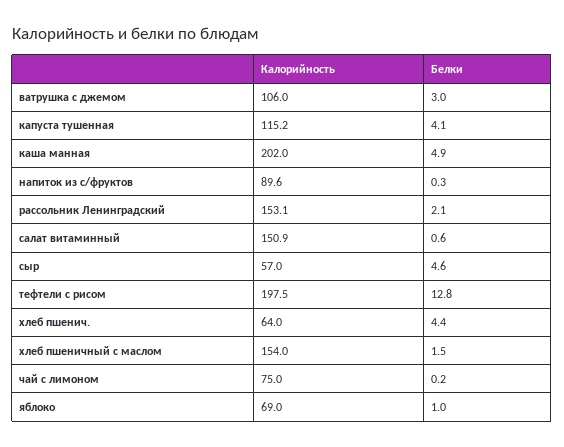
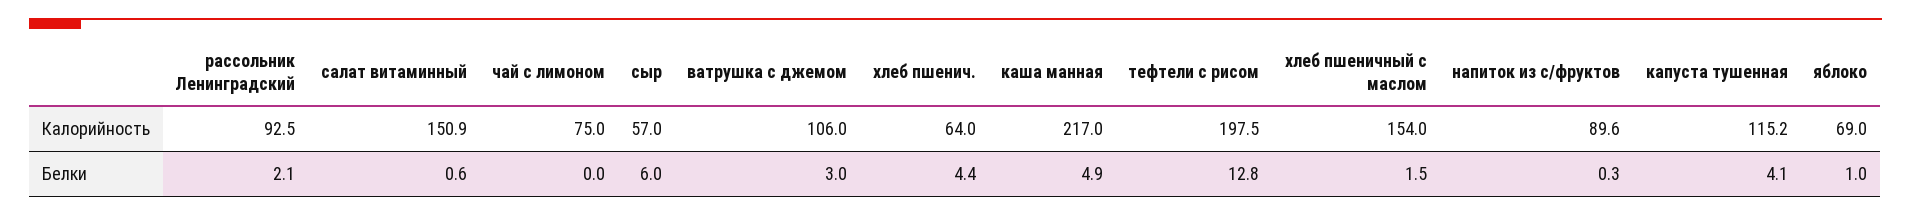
  {
    "Калорийность": {
      "ватрушка с джемом": 106,
      "капуста тушенная": 115.2,
-     "каша манная": 202,
+     "каша манная": 217,
      "напиток из с/фруктов": 89.6,
-     "рассольник Ленинградский": 153.1,
+     "рассольник Ленинградский": 92.5,
      "салат витаминный": 150.9,
      "сыр": 57,
      "тефтели с рисом": 197.5,
      "хлеб пшенич.": 64,
      "хлеб пшеничный с маслом": 154,
      "чай с лимоном": 75,
      "яблоко": 69
    },
    "Белки": {
      "ватрушка с джемом": 3,
      "капуста тушенная": 4.1,
      "каша манная": 4.9,
      "напиток из с/фруктов": 0.3,
      "рассольник Ленинградский": 2.1,
      "салат витаминный": 0.6,
-     "сыр": 4.6,
+     "сыр": 6,
      "тефтели с рисом": 12.8,
      "хлеб пшенич.": 4.4,
      "хлеб пшеничный с маслом": 1.5,
-     "чай с лимоном": 0.2,
+     "чай с лимоном": 0,
      "яблоко": 1
    }
  }

